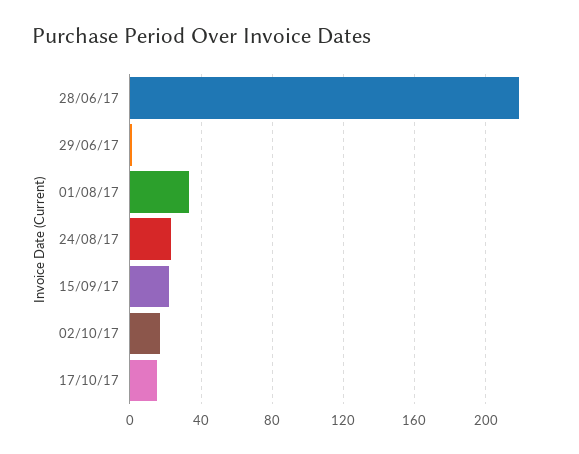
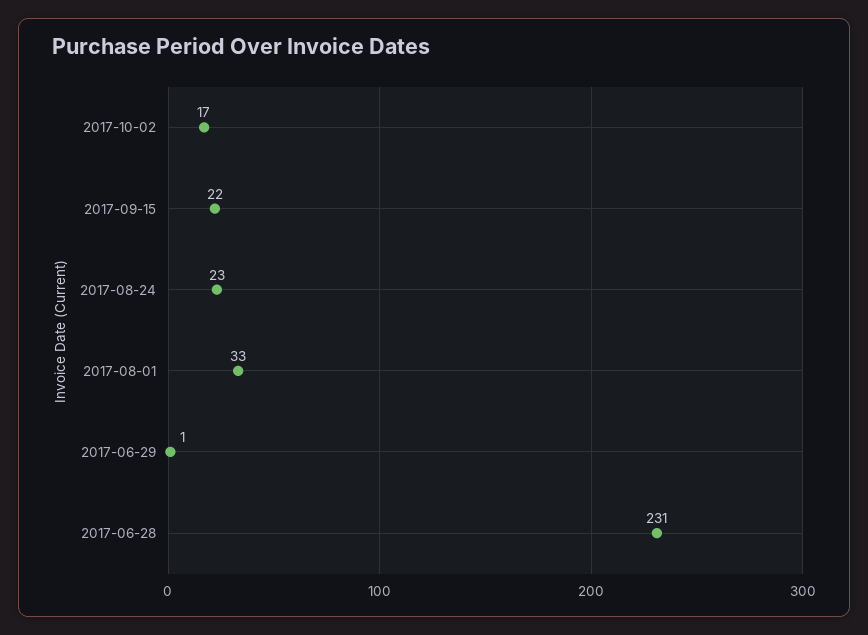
  {
-   "28/06/17": 220,
+   "28/06/17": 231,
    "29/06/17": 1,
    "01/08/17": 33,
    "24/08/17": 23,
    "15/09/17": 22,
-   "02/10/17": 17,
+   "02/10/17": 17
-   "17/10/17": 15
  }

